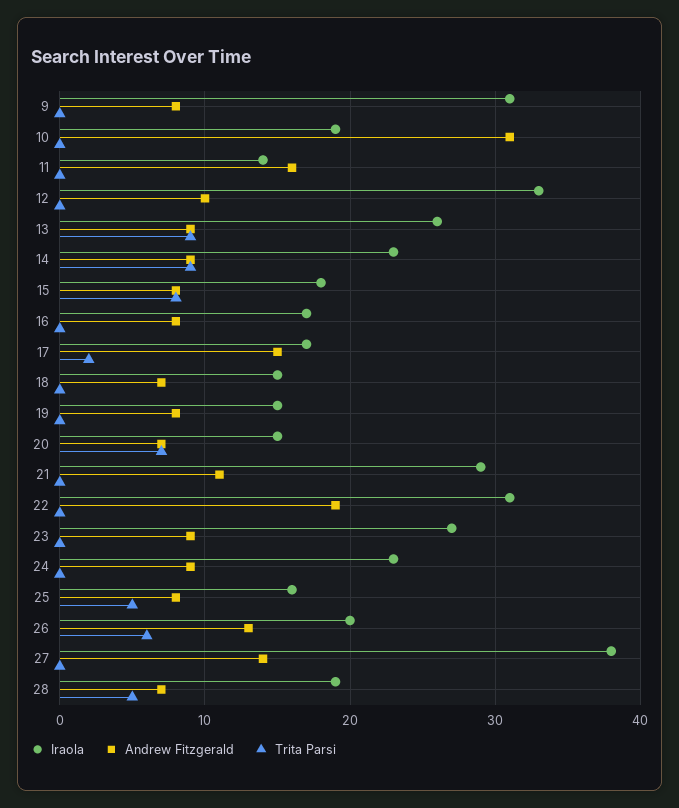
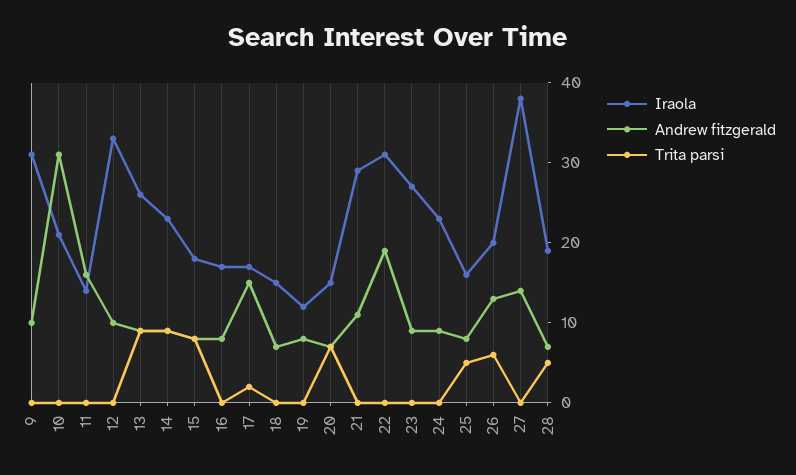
  {
    "Iraola": {
      "9": 31,
-     "10": 19,
+     "10": 21,
      "11": 14,
      "12": 33,
      "13": 26,
      "14": 23,
      "15": 18,
      "16": 17,
      "17": 17,
      "18": 15,
-     "19": 15,
+     "19": 12,
      "20": 15,
      "21": 29,
      "22": 31,
      "23": 27,
      "24": 23,
      "25": 16,
      "26": 20,
      "27": 38,
      "28": 19
    },
    "Andrew Fitzgerald": {
-     "9": 8,
+     "9": 10,
      "10": 31,
      "11": 16,
      "12": 10,
      "13": 9,
      "14": 9,
      "15": 8,
      "16": 8,
      "17": 15,
      "18": 7,
      "19": 8,
      "20": 7,
      "21": 11,
      "22": 19,
      "23": 9,
      "24": 9,
      "25": 8,
      "26": 13,
      "27": 14,
      "28": 7
    },
    "Trita Parsi": {
      "9": 0,
      "10": 0,
      "11": 0,
      "12": 0,
      "13": 9,
      "14": 9,
      "15": 8,
      "16": 0,
      "17": 2,
      "18": 0,
      "19": 0,
      "20": 7,
      "21": 0,
      "22": 0,
      "23": 0,
      "24": 0,
      "25": 5,
      "26": 6,
      "27": 0,
      "28": 5
    }
  }

